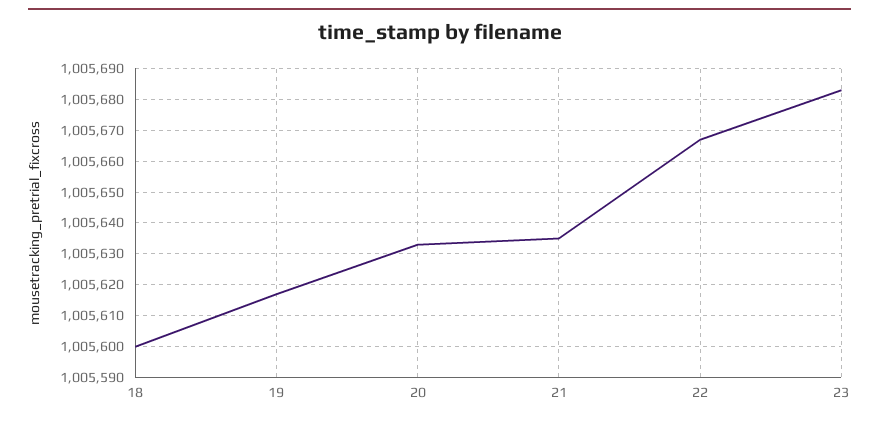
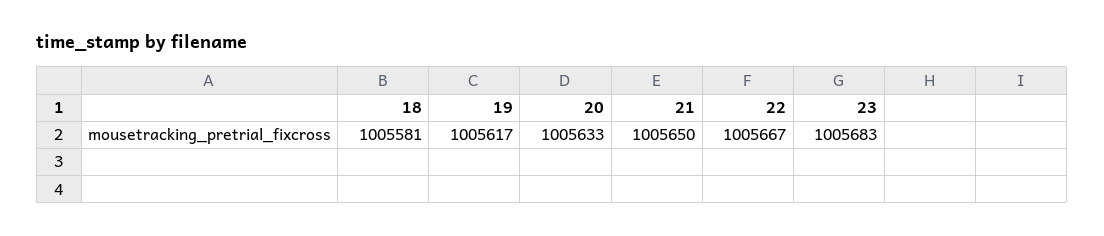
  {
-   "18": 1005600,
+   "18": 1005581,
    "19": 1005617,
    "20": 1005633,
-   "21": 1005635,
+   "21": 1005650,
    "22": 1005667,
    "23": 1005683
  }

